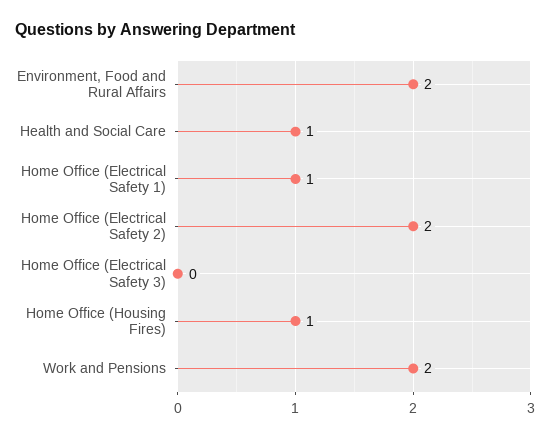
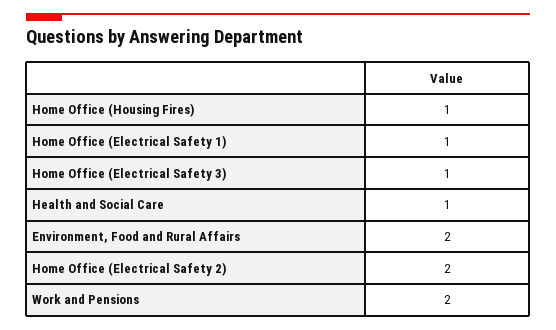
  {
    "Environment, Food and Rural Affairs": 2,
    "Health and Social Care": 1,
    "Home Office (Electrical Safety 1)": 1,
    "Home Office (Electrical Safety 2)": 2,
-   "Home Office (Electrical Safety 3)": 0,
+   "Home Office (Electrical Safety 3)": 1,
    "Home Office (Housing Fires)": 1,
    "Work and Pensions": 2
  }

